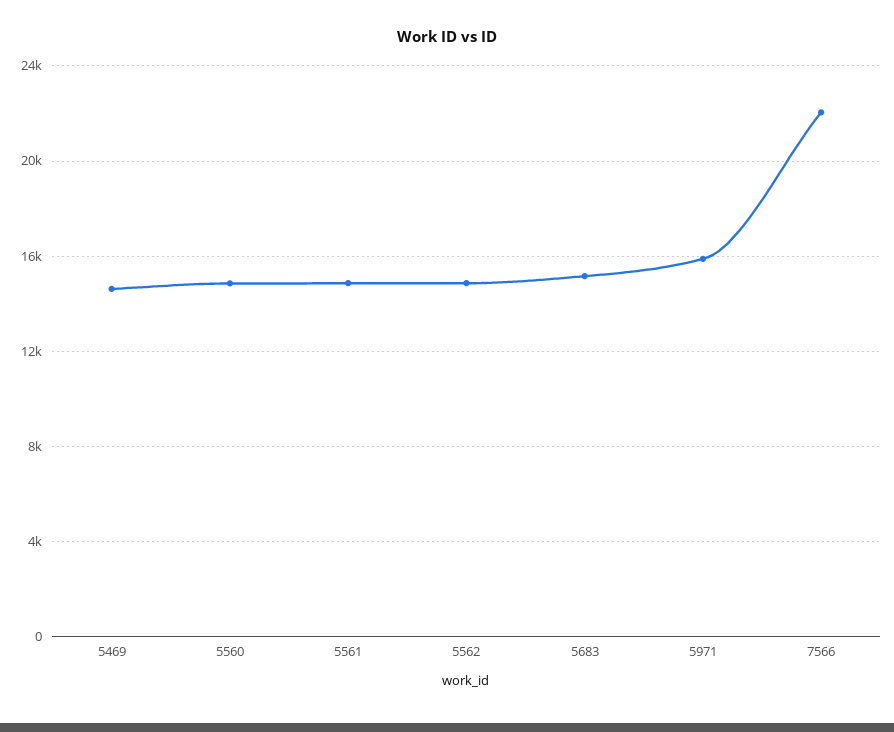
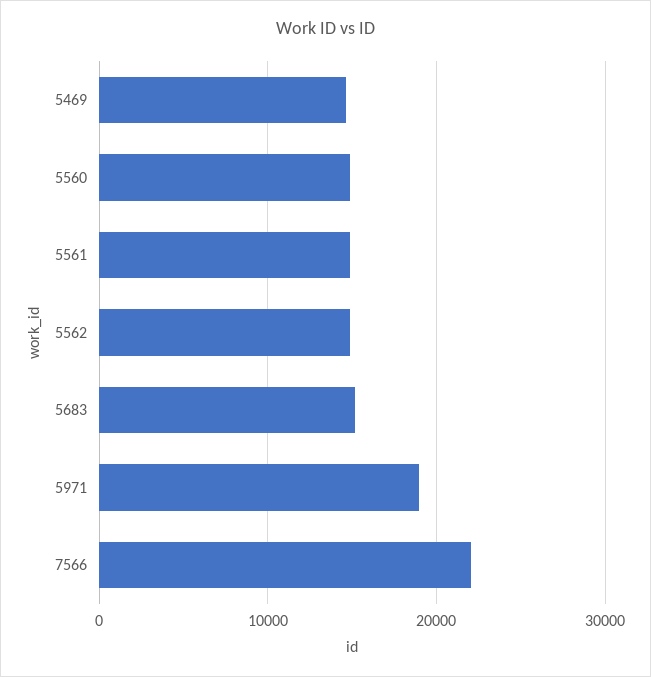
  {
    "5469": 14500,
    "5560": 15000,
    "5561": 15000,
    "5562": 15000,
    "5683": 15000,
-   "5971": 16000,
+   "5971": 19000,
    "7566": 22000
  }

